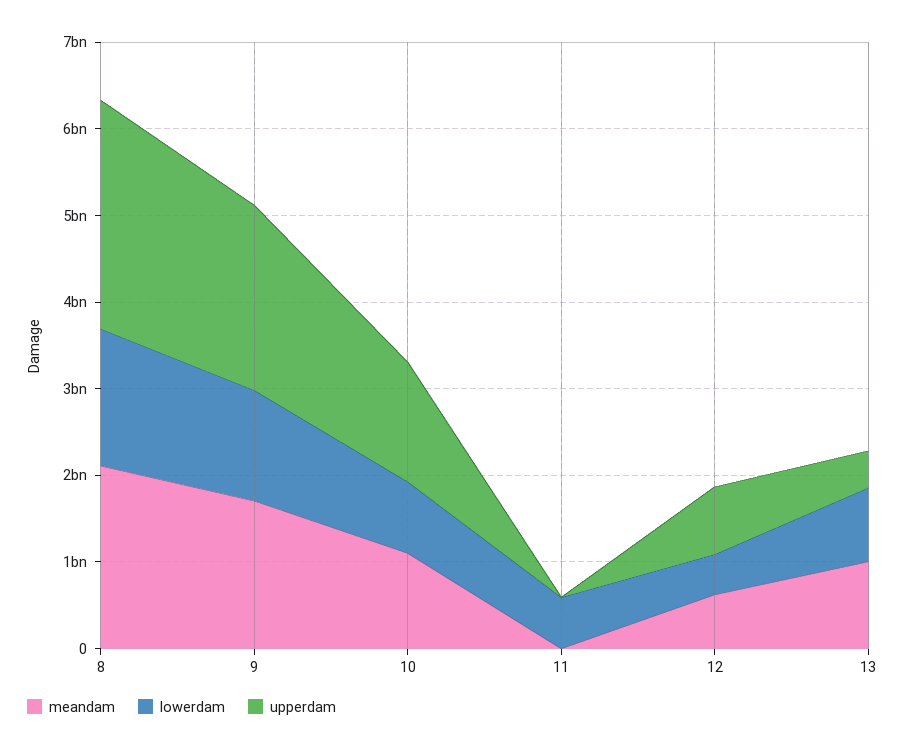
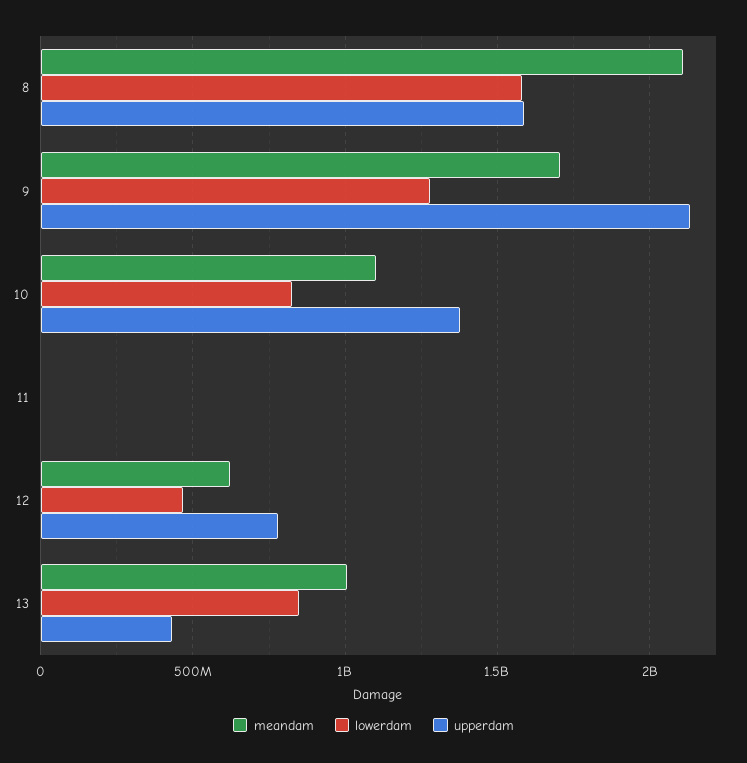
  {
    "meandam": {
      "8": 2100000000,
      "9": 1700000000,
      "10": 1100000000,
      "11": 0,
      "12": 600000000,
      "13": 1000000000
    },
    "lowerdam": {
      "8": 1600000000,
      "9": 1300000000,
      "10": 850000000,
-     "11": 600000000,
+     "11": 0,
      "12": 450000000,
      "13": 850000000
    },
    "upperdam": {
-     "8": 2600000000,
+     "8": 1600000000,
      "9": 2150000000,
      "10": 1400000000,
      "11": 0,
      "12": 800000000,
      "13": 450000000
    }
  }

